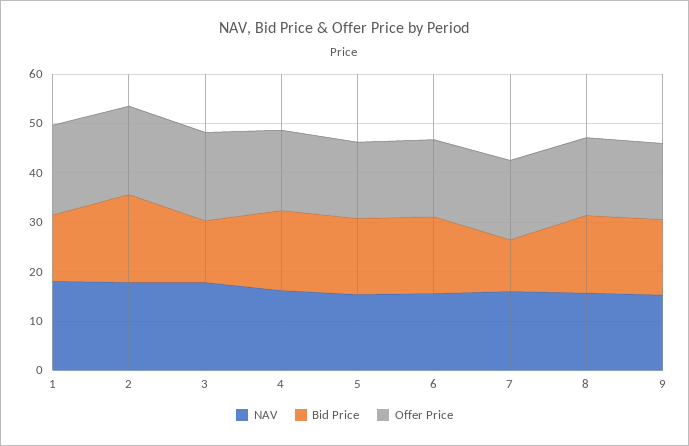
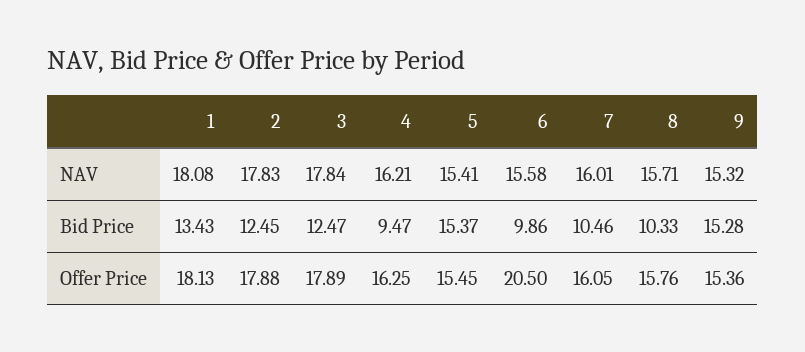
  {
    "NAV": {
      "1": 18.08,
      "2": 17.83,
      "3": 17.84,
      "4": 16.21,
      "5": 15.41,
      "6": 15.58,
      "7": 16.01,
      "8": 15.71,
      "9": 15.32
    },
    "Bid Price": {
      "1": 13.43,
-     "2": 18,
+     "2": 12.45,
      "3": 12.47,
-     "4": 16,
+     "4": 9.47,
      "5": 15.37,
-     "6": 16,
+     "6": 9.86,
      "7": 10.46,
-     "8": 16,
+     "8": 10.33,
      "9": 15.28
    },
    "Offer Price": {
      "1": 18.13,
      "2": 17.88,
      "3": 17.89,
      "4": 16.25,
      "5": 15.45,
-     "6": 16,
+     "6": 20.5,
      "7": 16.05,
      "8": 15.76,
      "9": 15.36
    }
  }

